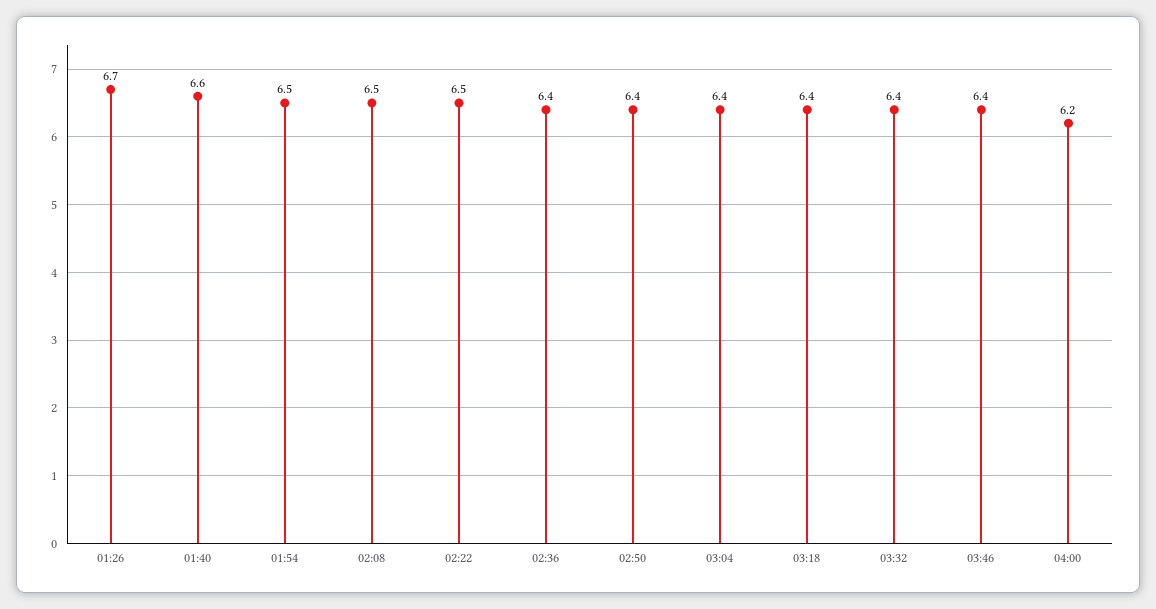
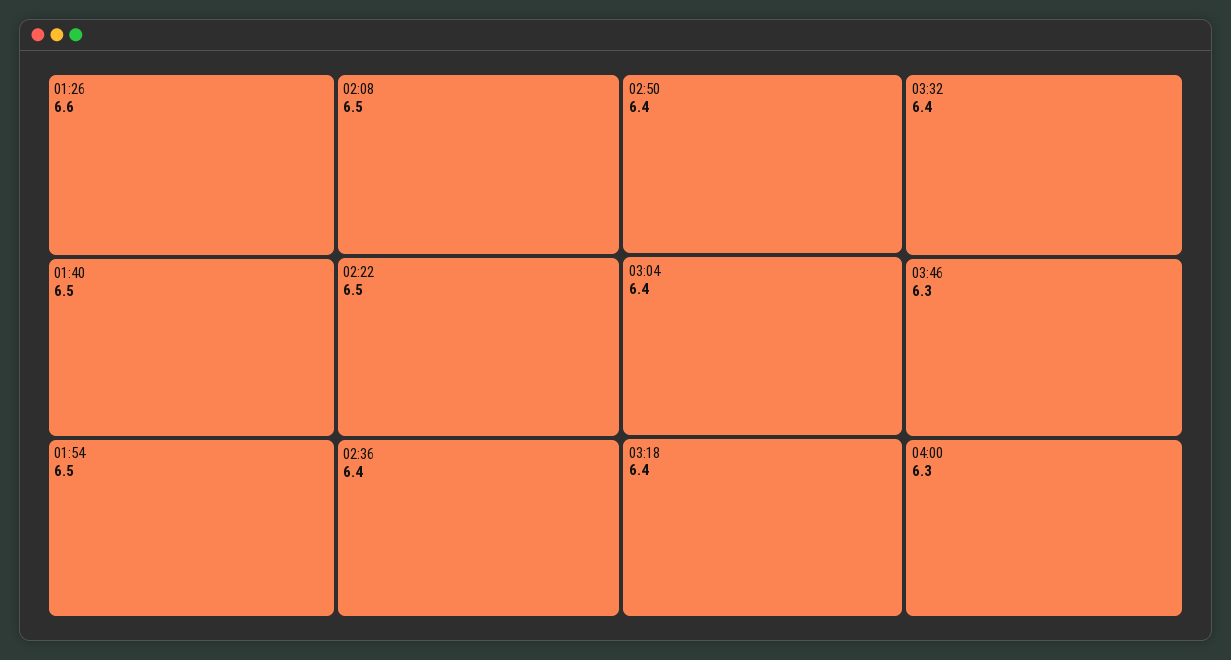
  {
-   "01:26": 6.7,
+   "01:26": 6.6,
-   "01:40": 6.6,
+   "01:40": 6.5,
    "01:54": 6.5,
    "02:08": 6.5,
    "02:22": 6.5,
    "02:36": 6.4,
    "02:50": 6.4,
    "03:04": 6.4,
    "03:18": 6.4,
    "03:32": 6.4,
-   "03:46": 6.4,
+   "03:46": 6.3,
-   "04:00": 6.2
+   "04:00": 6.3
  }

